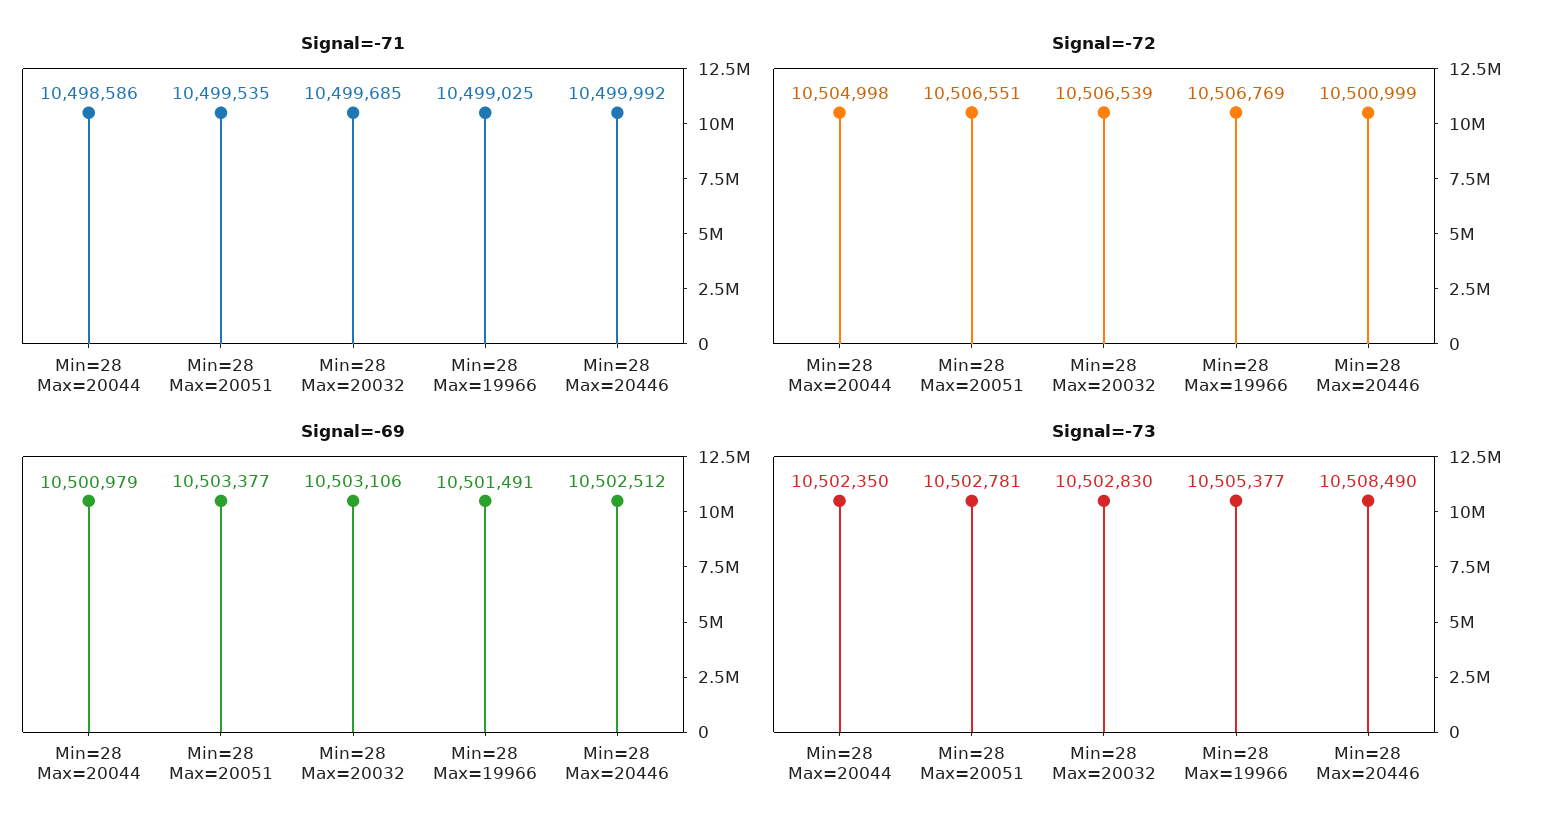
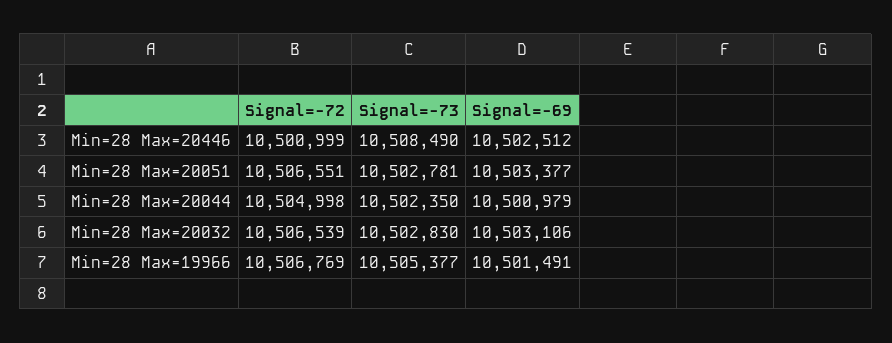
  {
-   "Signal=-71": {
-     "Min=28 Max=20044": 10498586,
-     "Min=28 Max=20051": 10499535,
-     "Min=28 Max=20032": 10499685,
-     "Min=28 Max=19966": 10499025,
-     "Min=28 Max=20446": 10499992
-   },
    "Signal=-72": {
      "Min=28 Max=20044": 10504998,
      "Min=28 Max=20051": 10506551,
      "Min=28 Max=20032": 10506539,
      "Min=28 Max=19966": 10506769,
      "Min=28 Max=20446": 10500999
    },
    "Signal=-69": {
      "Min=28 Max=20044": 10500979,
      "Min=28 Max=20051": 10503377,
      "Min=28 Max=20032": 10503106,
      "Min=28 Max=19966": 10501491,
      "Min=28 Max=20446": 10502512
    },
    "Signal=-73": {
      "Min=28 Max=20044": 10502350,
      "Min=28 Max=20051": 10502781,
      "Min=28 Max=20032": 10502830,
      "Min=28 Max=19966": 10505377,
      "Min=28 Max=20446": 10508490
    }
  }

